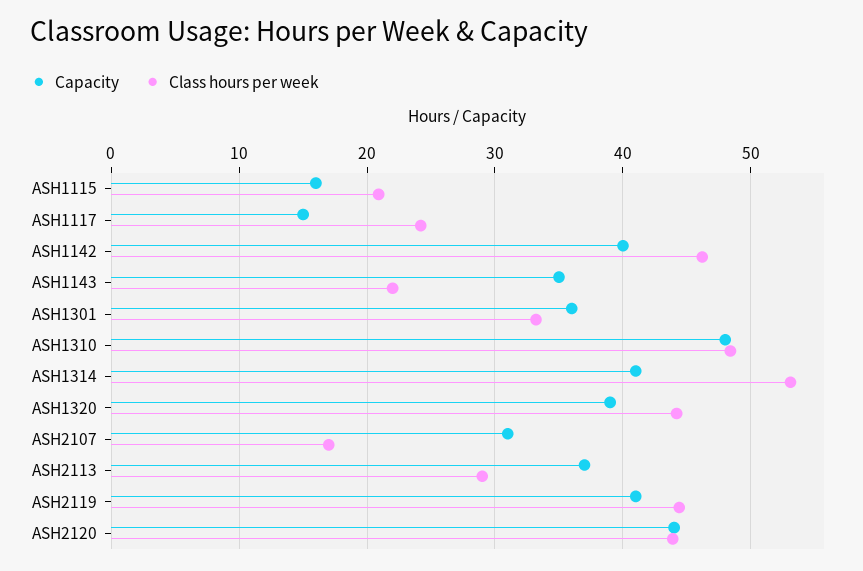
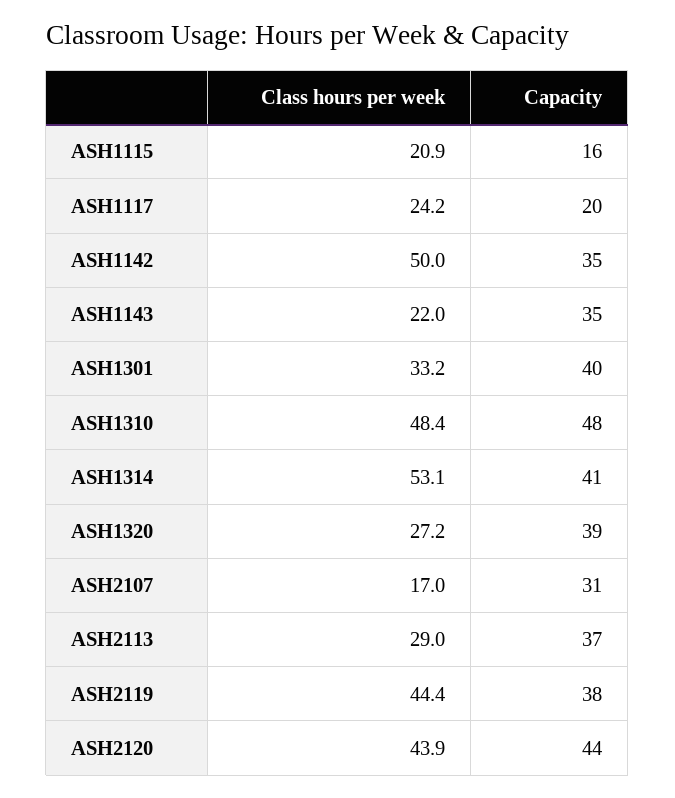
  {
    "Capacity": {
      "ASH1115": 16,
-     "ASH1117": 15,
+     "ASH1117": 20,
-     "ASH1142": 40,
+     "ASH1142": 35,
      "ASH1143": 35,
-     "ASH1301": 36,
+     "ASH1301": 40,
      "ASH1310": 48,
      "ASH1314": 41,
      "ASH1320": 39,
      "ASH2107": 31,
      "ASH2113": 37,
-     "ASH2119": 41,
+     "ASH2119": 38,
      "ASH2120": 44
    },
    "Class hours per week": {
      "ASH1115": 20.9,
      "ASH1117": 24.2,
-     "ASH1142": 46,
+     "ASH1142": 50,
      "ASH1143": 22,
      "ASH1301": 33.2,
      "ASH1310": 48.4,
      "ASH1314": 53.1,
-     "ASH1320": 44,
+     "ASH1320": 27.2,
      "ASH2107": 17,
      "ASH2113": 29,
      "ASH2119": 44.4,
      "ASH2120": 43.9
    }
  }

